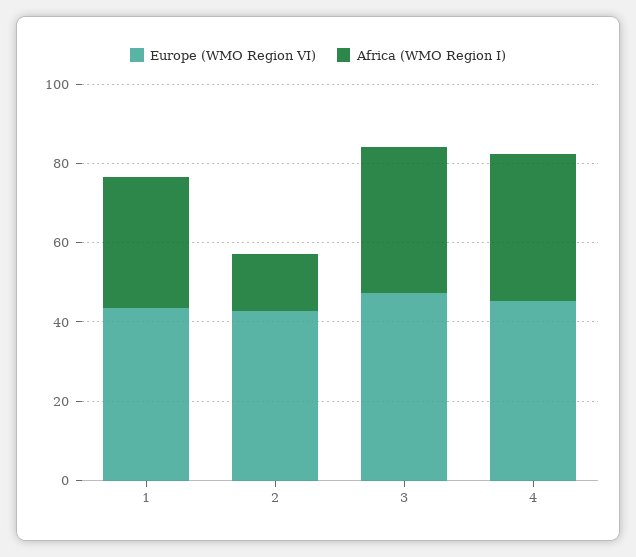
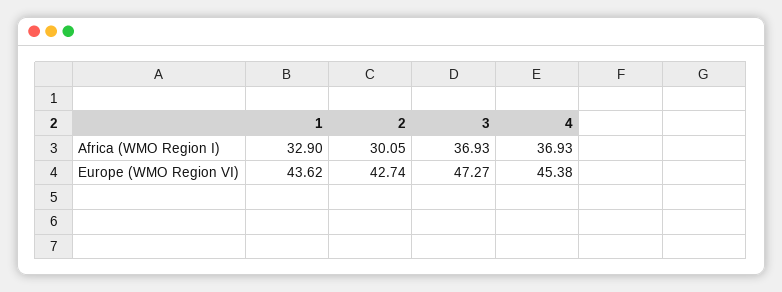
  {
    "Europe (WMO Region VI)": {
      "1": 43.62,
      "2": 42.74,
      "3": 47.27,
      "4": 45.38
    },
    "Africa (WMO Region I)": {
      "1": 32.9,
-     "2": 15,
+     "2": 30.05,
      "3": 36.93,
      "4": 36.93
    }
  }

